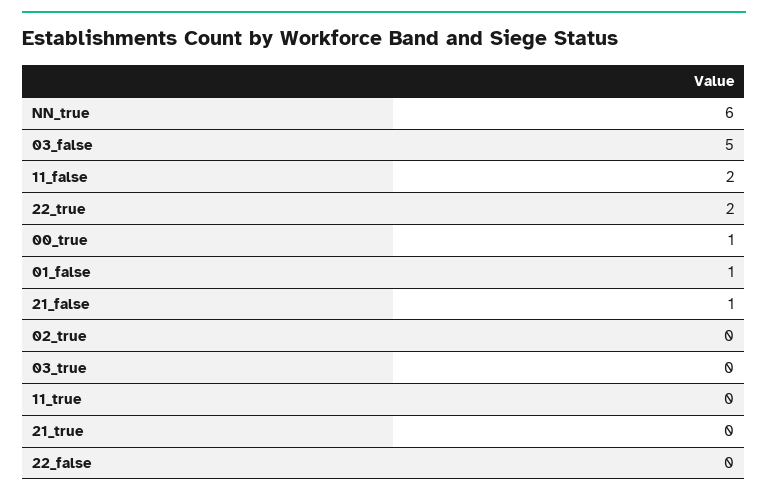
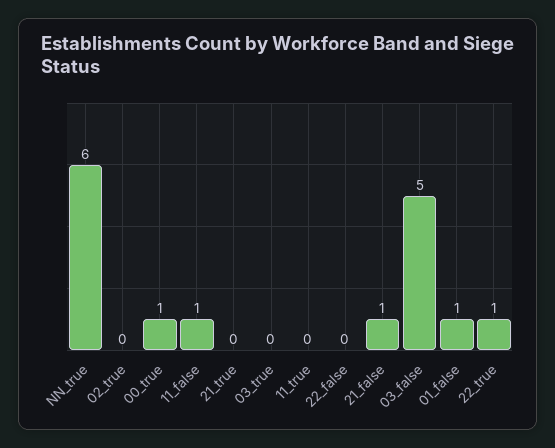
  {
    "NN_true": 6,
    "03_false": 5,
-   "11_false": 2,
+   "11_false": 1,
-   "22_true": 2,
+   "22_true": 1,
    "00_true": 1,
    "01_false": 1,
    "21_false": 1,
    "02_true": 0,
    "03_true": 0,
    "11_true": 0,
    "21_true": 0,
    "22_false": 0
  }

